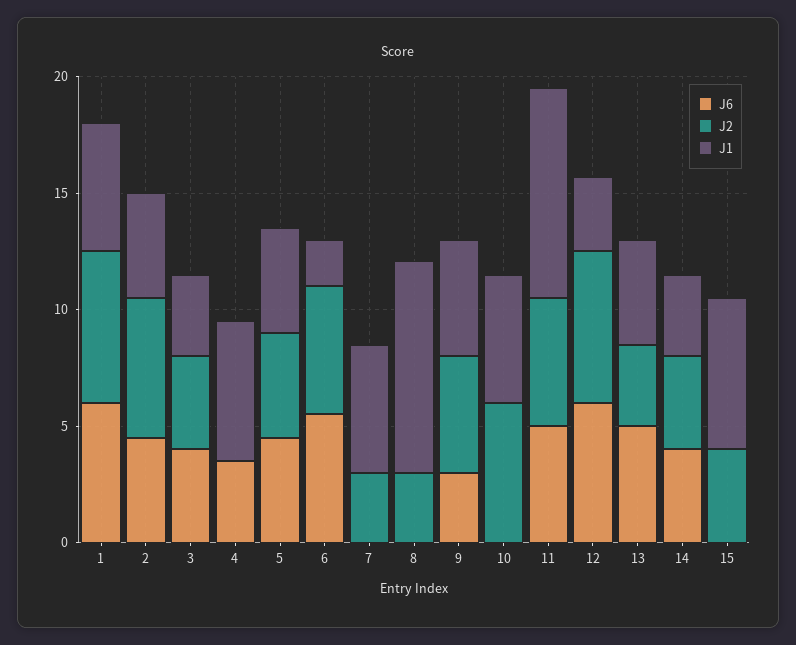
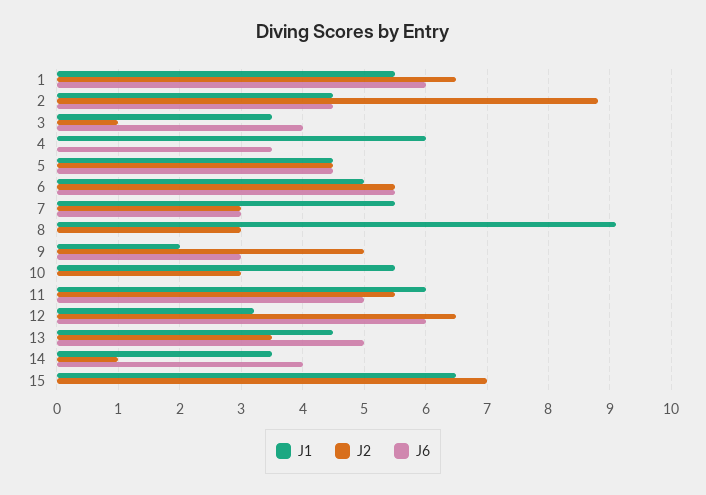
  {
    "J6": {
      "1": 6,
      "2": 4.5,
      "3": 4,
      "4": 3.5,
      "5": 4.5,
      "6": 5.5,
-     "7": 0,
+     "7": 3,
      "8": 0,
      "9": 3,
      "10": 0,
      "11": 5,
      "12": 6,
      "13": 5,
      "14": 4,
      "15": 0
    },
    "J2": {
      "1": 6.5,
-     "2": 6,
+     "2": 8.8,
-     "3": 4,
+     "3": 1,
      "4": 0,
      "5": 4.5,
      "6": 5.5,
      "7": 3,
      "8": 3,
      "9": 5,
-     "10": 6,
+     "10": 3,
      "11": 5.5,
      "12": 6.5,
      "13": 3.5,
-     "14": 4,
+     "14": 1,
-     "15": 4
+     "15": 7
    },
    "J1": {
      "1": 5.5,
      "2": 4.5,
      "3": 3.5,
      "4": 6,
      "5": 4.5,
-     "6": 2,
+     "6": 5,
      "7": 5.5,
      "8": 9.1,
-     "9": 5,
+     "9": 2,
      "10": 5.5,
-     "11": 9,
+     "11": 6,
      "12": 3.2,
      "13": 4.5,
      "14": 3.5,
      "15": 6.5
    }
  }

